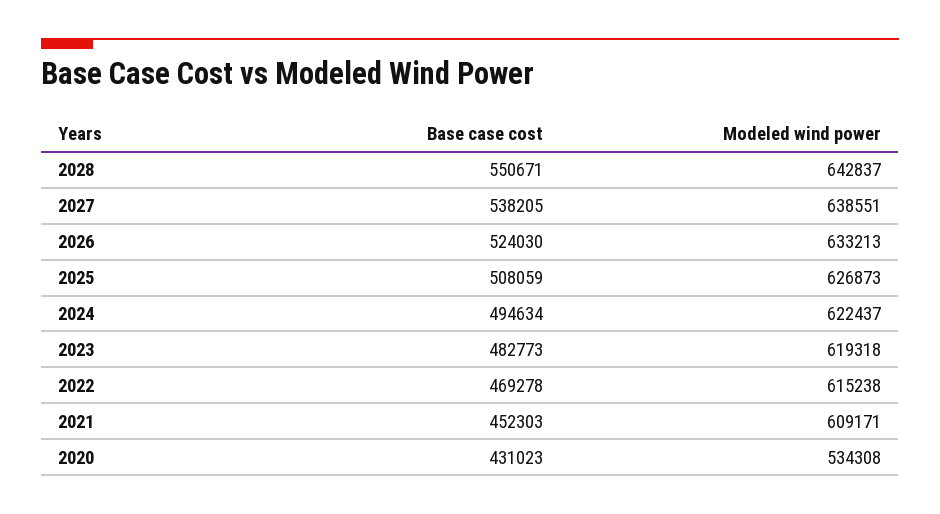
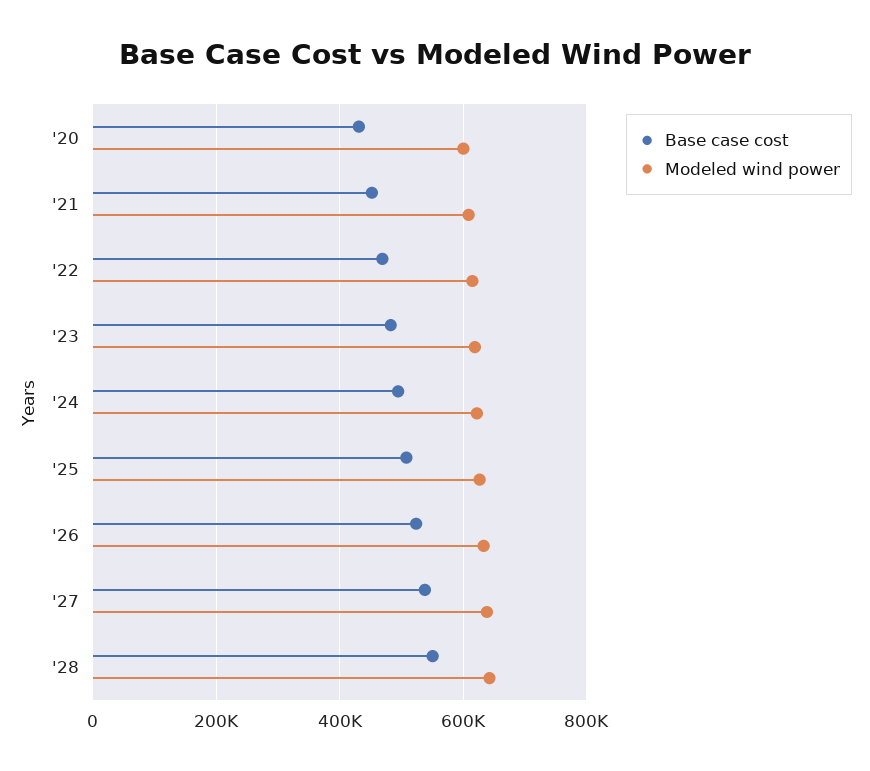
  {
    "Base case cost": {
      "2028": 550671,
      "2027": 538205,
      "2026": 524030,
      "2025": 508059,
      "2024": 494634,
      "2023": 482773,
      "2022": 469278,
      "2021": 452303,
      "2020": 431023
    },
    "Modeled wind power": {
      "2028": 642837,
      "2027": 638551,
      "2026": 633213,
      "2025": 626873,
      "2024": 622437,
      "2023": 619318,
      "2022": 615238,
      "2021": 609171,
-     "2020": 534308
+     "2020": 600000
    }
  }

